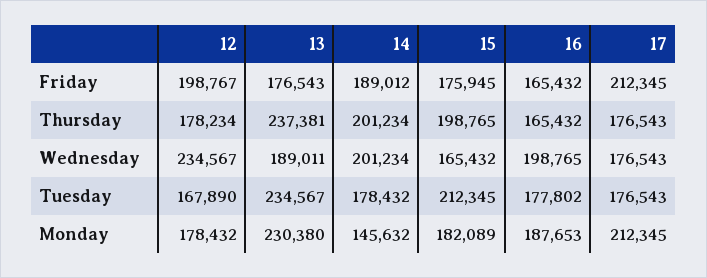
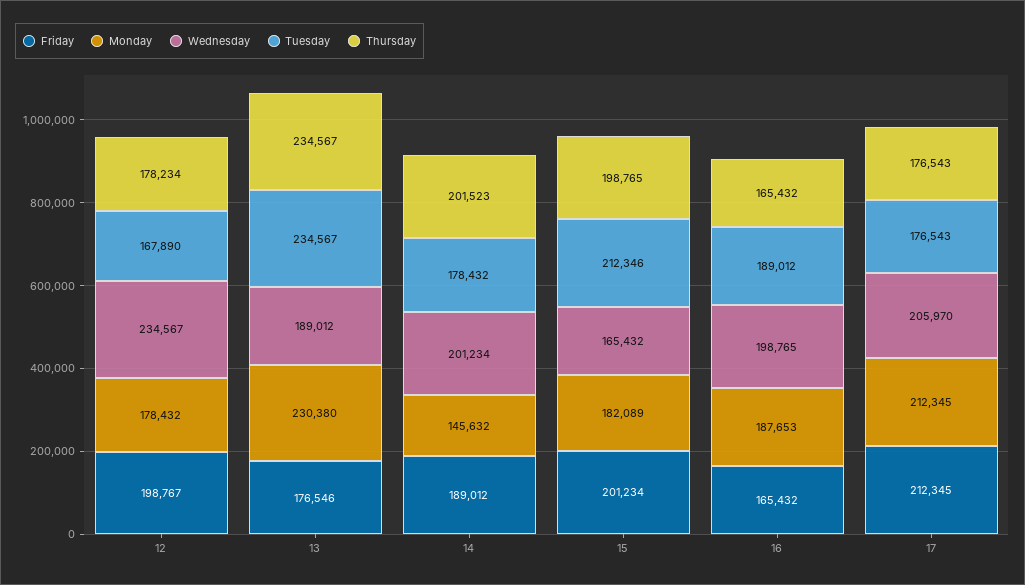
  {
    "Friday": {
      "12": 198767,
-     "13": 176543,
+     "13": 176546,
      "14": 189012,
-     "15": 175945,
+     "15": 201234,
      "16": 165432,
      "17": 212345
    },
    "Thursday": {
      "12": 178234,
-     "13": 237381,
+     "13": 234567,
-     "14": 201234,
+     "14": 201523,
      "15": 198765,
      "16": 165432,
      "17": 176543
    },
    "Wednesday": {
      "12": 234567,
-     "13": 189011,
+     "13": 189012,
      "14": 201234,
      "15": 165432,
      "16": 198765,
-     "17": 176543
+     "17": 205970
    },
    "Tuesday": {
      "12": 167890,
      "13": 234567,
      "14": 178432,
-     "15": 212345,
+     "15": 212346,
-     "16": 177802,
+     "16": 189012,
      "17": 176543
    },
    "Monday": {
      "12": 178432,
      "13": 230380,
      "14": 145632,
      "15": 182089,
      "16": 187653,
      "17": 212345
    }
  }

